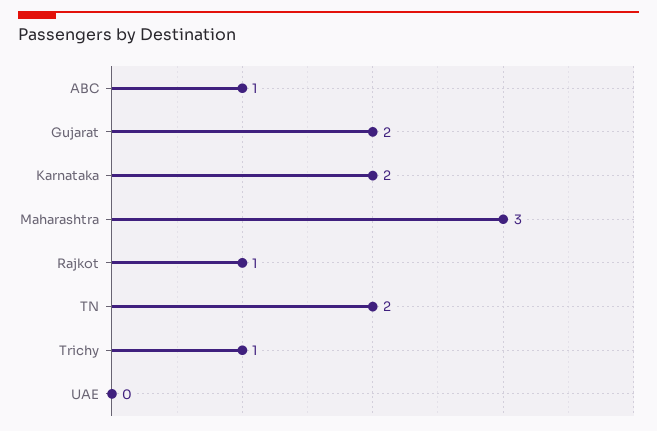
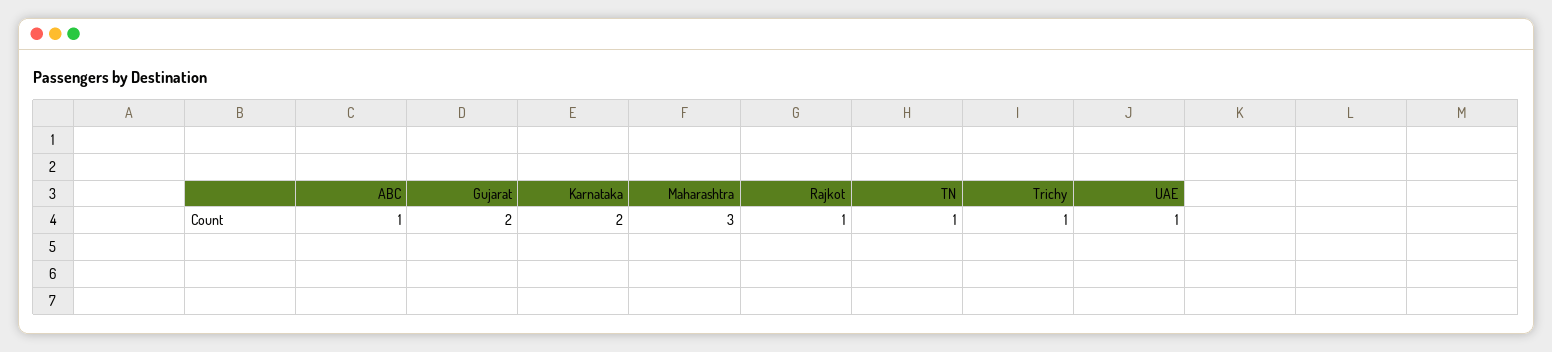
  {
    "ABC": 1,
    "Gujarat": 2,
    "Karnataka": 2,
    "Maharashtra": 3,
    "Rajkot": 1,
-   "TN": 2,
+   "TN": 1,
    "Trichy": 1,
-   "UAE": 0
+   "UAE": 1
  }

